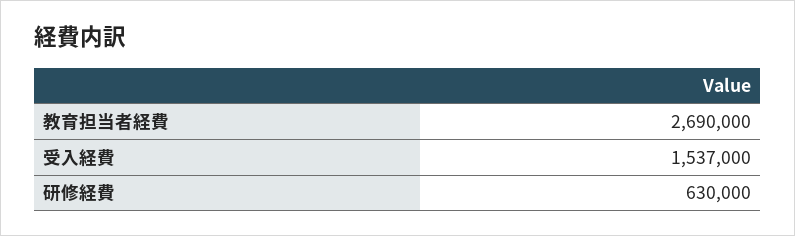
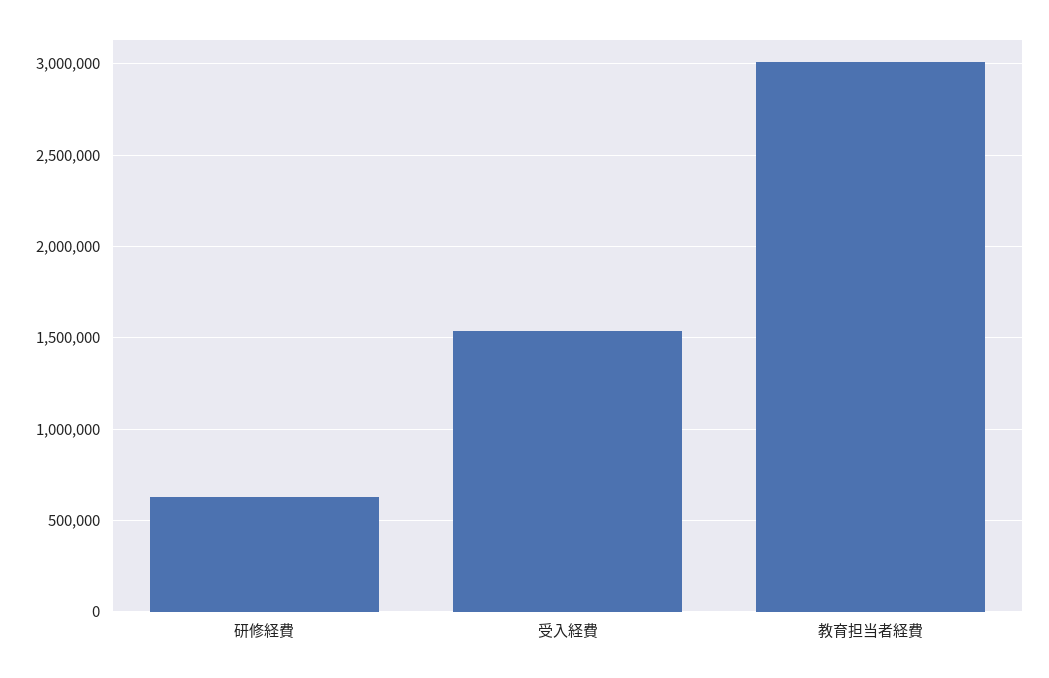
  {
-   "教育担当者経費": 2690000,
+   "教育担当者経費": 3000000,
    "受入経費": 1537000,
    "研修経費": 630000
  }

